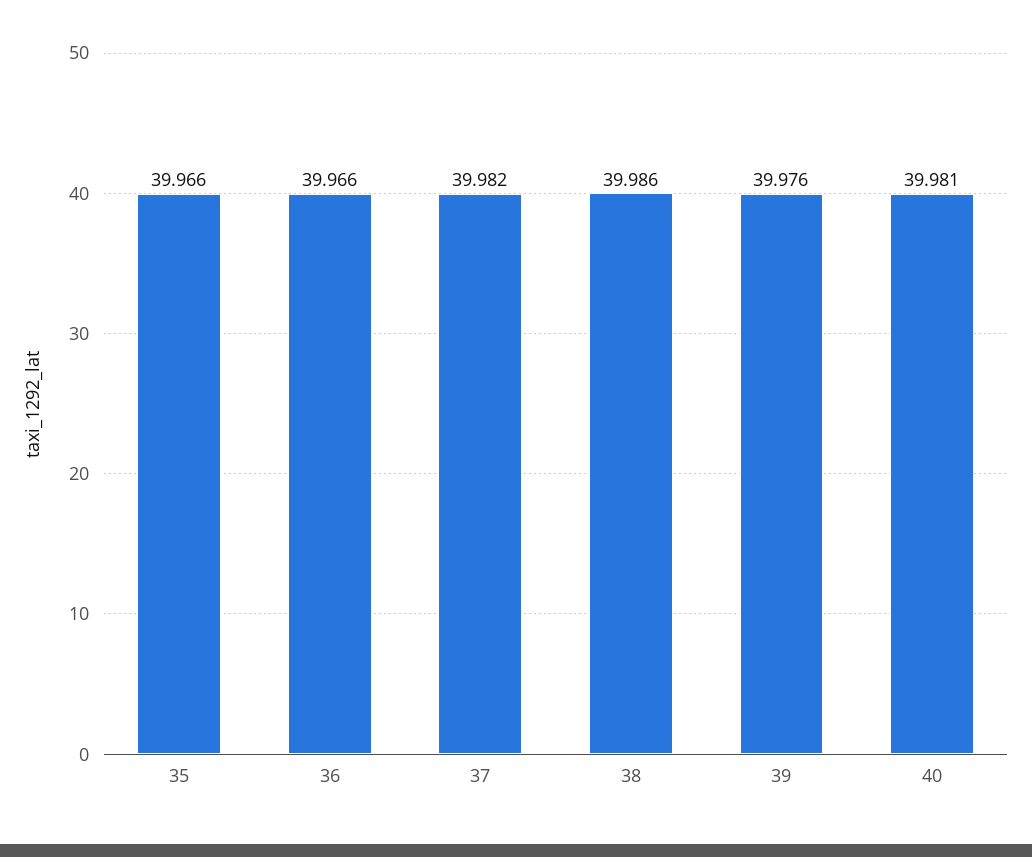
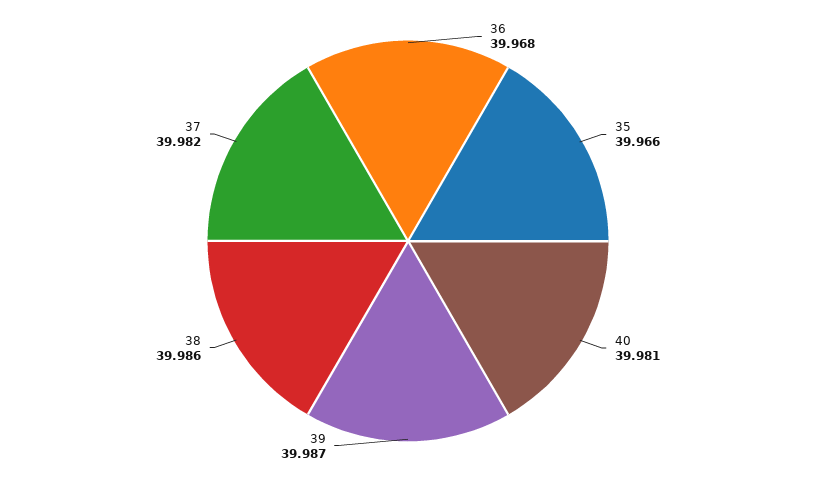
  {
    "35": 39.966,
-   "36": 39.966,
+   "36": 39.968,
    "37": 39.982,
    "38": 39.986,
-   "39": 39.976,
+   "39": 39.987,
    "40": 39.981
  }

